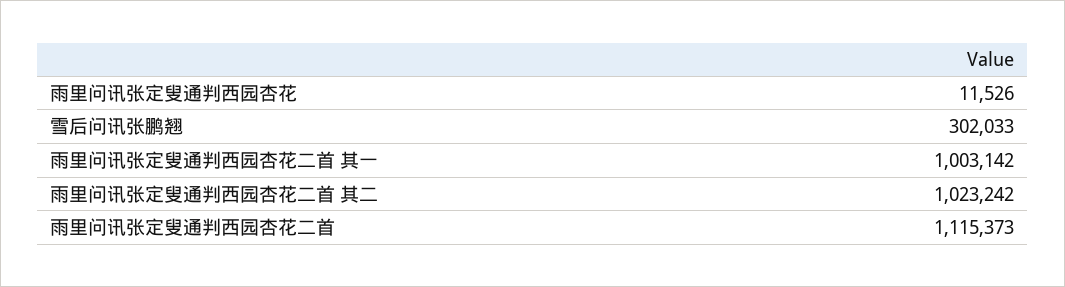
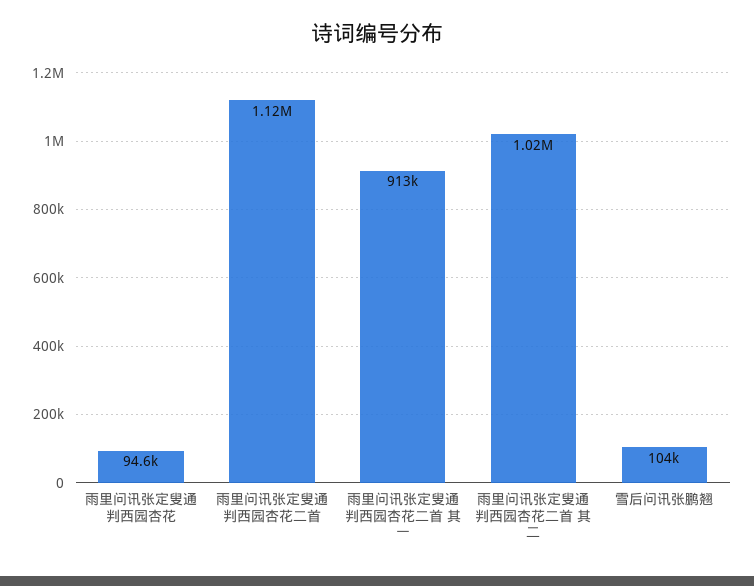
  {
-   "雨里问讯张定叟通判西园杏花": 11526,
+   "雨里问讯张定叟通判西园杏花": 94600,
-   "雪后问讯张鹏翘": 302033,
+   "雪后问讯张鹏翘": 104000,
-   "雨里问讯张定叟通判西园杏花二首 其一": 1003142,
+   "雨里问讯张定叟通判西园杏花二首 其一": 913000,
    "雨里问讯张定叟通判西园杏花二首 其二": 1023242,
    "雨里问讯张定叟通判西园杏花二首": 1115373
  }

